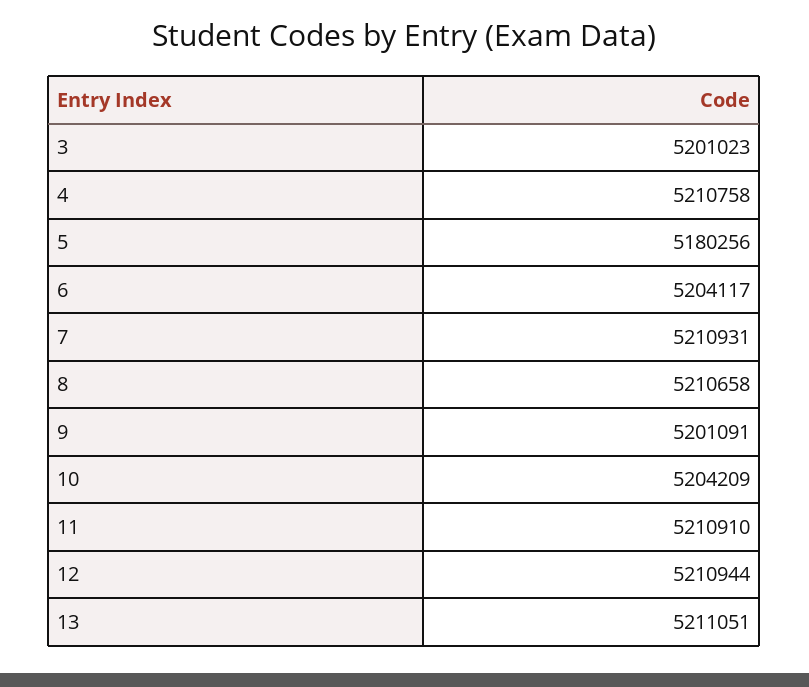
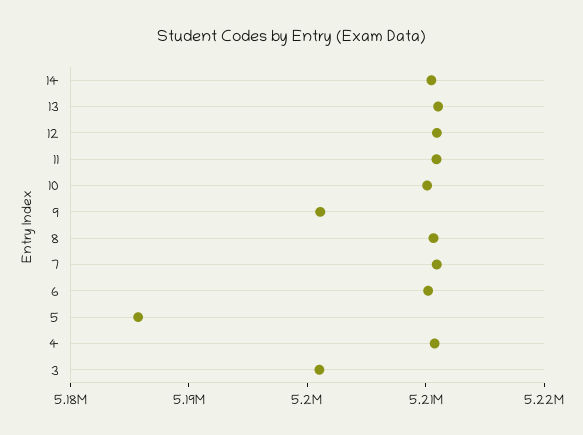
  {
    "3": 5201023,
    "4": 5210758,
-   "5": 5180256,
+   "5": 5186000,
-   "6": 5204117,
+   "6": 5210000,
    "7": 5210931,
    "8": 5210658,
    "9": 5201091,
-   "10": 5204209,
+   "10": 5210000,
    "11": 5210910,
    "12": 5210944,
-   "13": 5211051
+   "13": 5211051,
+   "14": 5210000
  }

